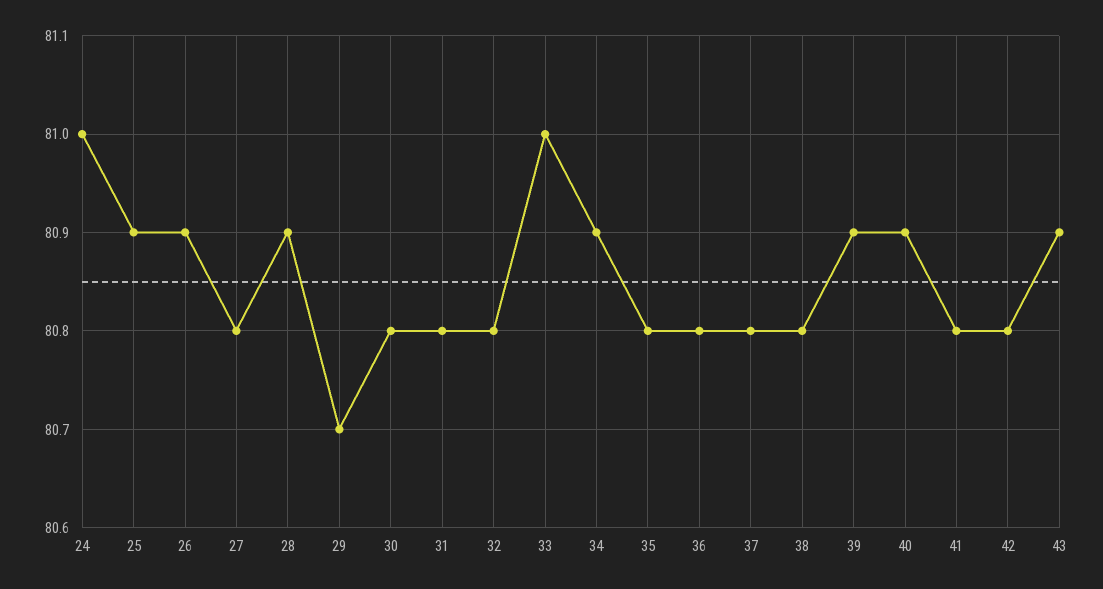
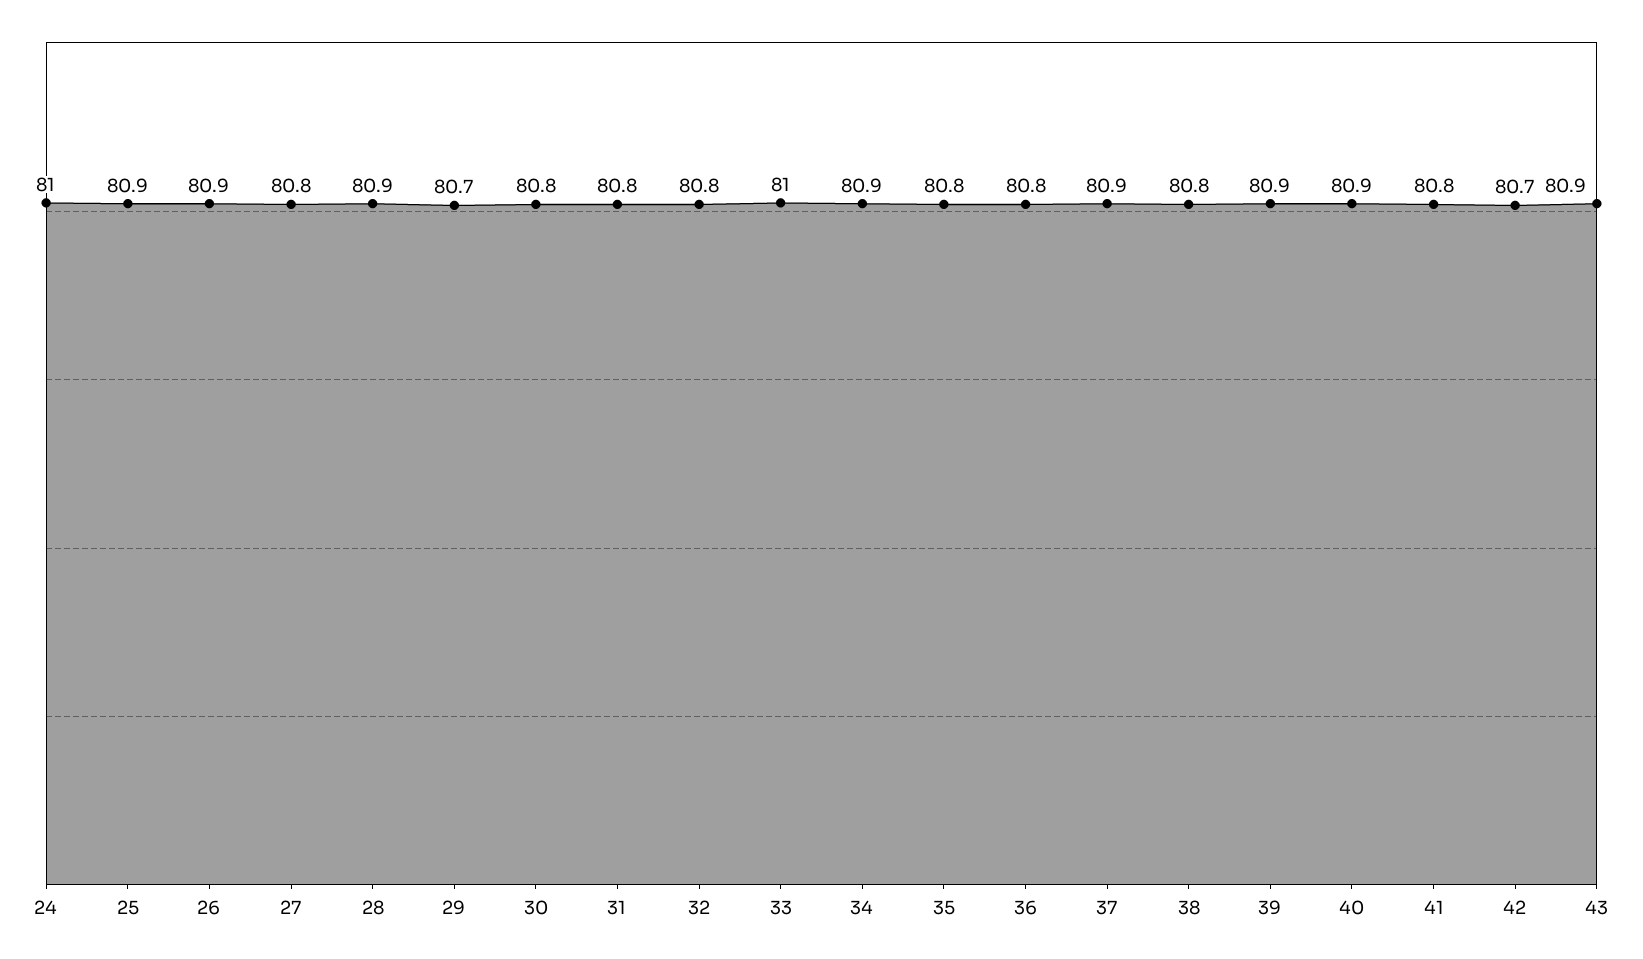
  {
    "24": 81,
    "25": 80.9,
    "26": 80.9,
    "27": 80.8,
    "28": 80.9,
    "29": 80.7,
    "30": 80.8,
    "31": 80.8,
    "32": 80.8,
    "33": 81,
    "34": 80.9,
    "35": 80.8,
    "36": 80.8,
-   "37": 80.8,
+   "37": 80.9,
    "38": 80.8,
    "39": 80.9,
    "40": 80.9,
    "41": 80.8,
-   "42": 80.8,
+   "42": 80.7,
    "43": 80.9
  }

